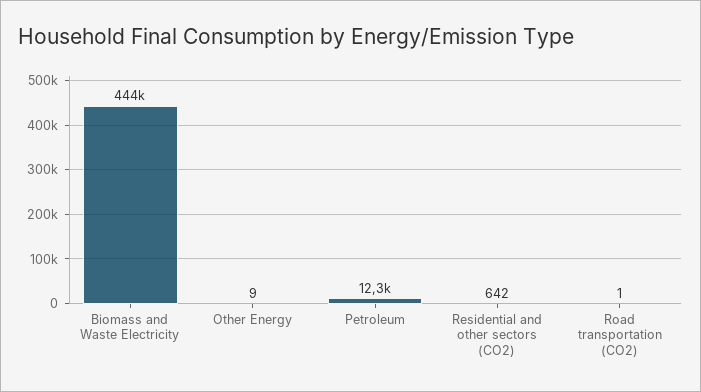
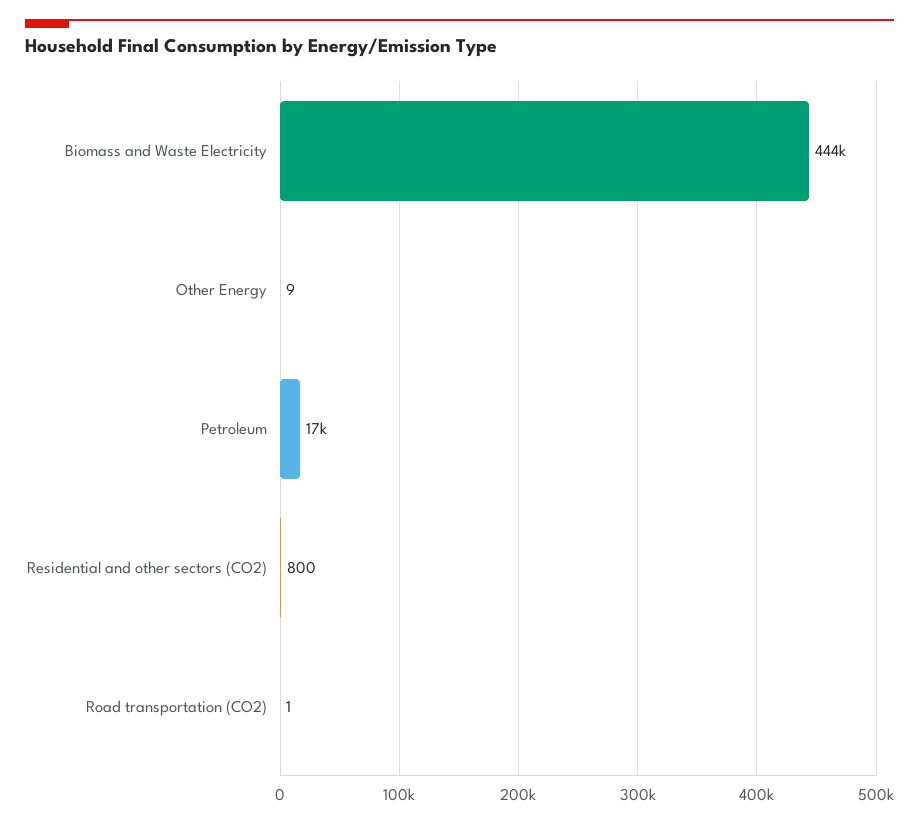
  {
    "Biomass and Waste Electricity": 444000,
    "Other Energy": 9,
-   "Petroleum": 12300,
+   "Petroleum": 17000,
-   "Residential and other sectors (CO2)": 642,
+   "Residential and other sectors (CO2)": 800,
    "Road transportation (CO2)": 1
  }

